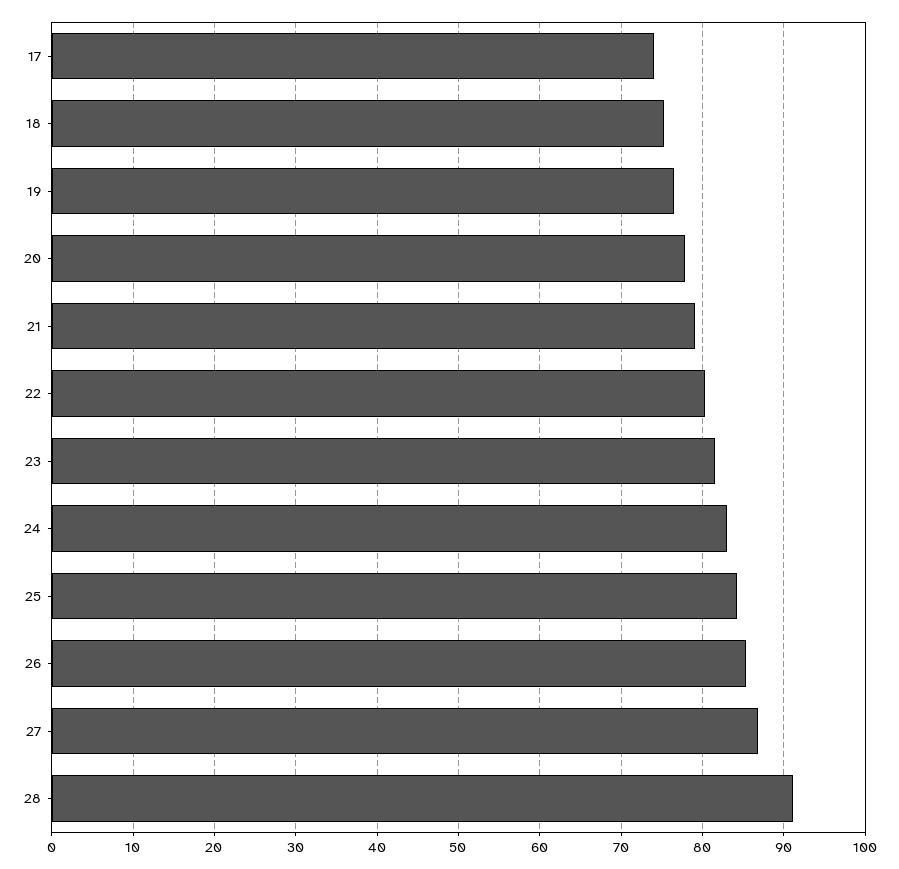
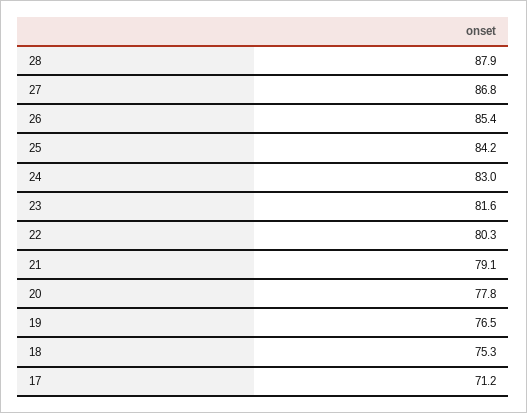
  {
-   "17": 74,
+   "17": 71.2,
    "18": 75.3,
    "19": 76.5,
    "20": 77.8,
    "21": 79.1,
    "22": 80.3,
    "23": 81.6,
    "24": 83,
    "25": 84.2,
    "26": 85.4,
    "27": 86.8,
-   "28": 91
+   "28": 87.9
  }

